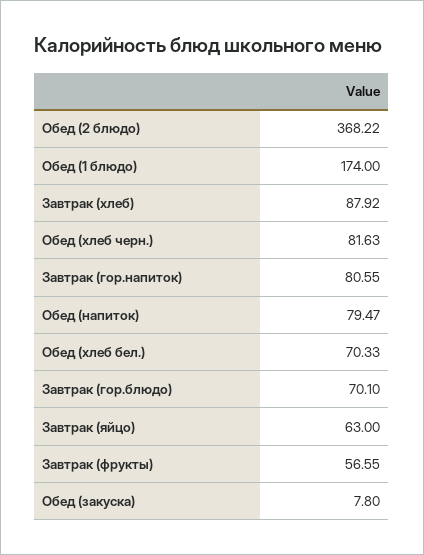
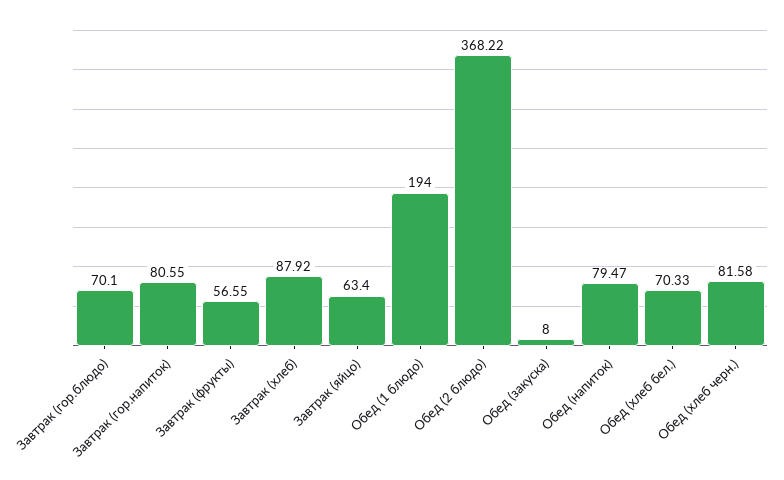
  {
    "Обед (2 блюдо)": 368.22,
-   "Обед (1 блюдо)": 174,
+   "Обед (1 блюдо)": 194,
    "Завтрак (хлеб)": 87.92,
-   "Обед (хлеб черн.)": 81.63,
+   "Обед (хлеб черн.)": 81.58,
    "Завтрак (гор.напиток)": 80.55,
    "Обед (напиток)": 79.47,
    "Обед (хлеб бел.)": 70.33,
    "Завтрак (гор.блюдо)": 70.1,
-   "Завтрак (яйцо)": 63,
+   "Завтрак (яйцо)": 63.4,
    "Завтрак (фрукты)": 56.55,
-   "Обед (закуска)": 7.8
+   "Обед (закуска)": 8
  }

